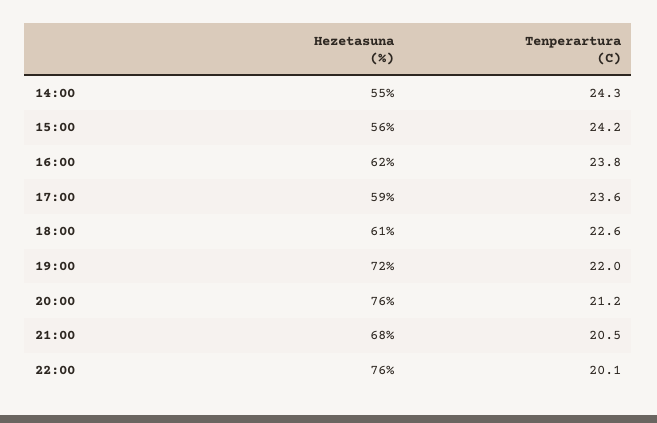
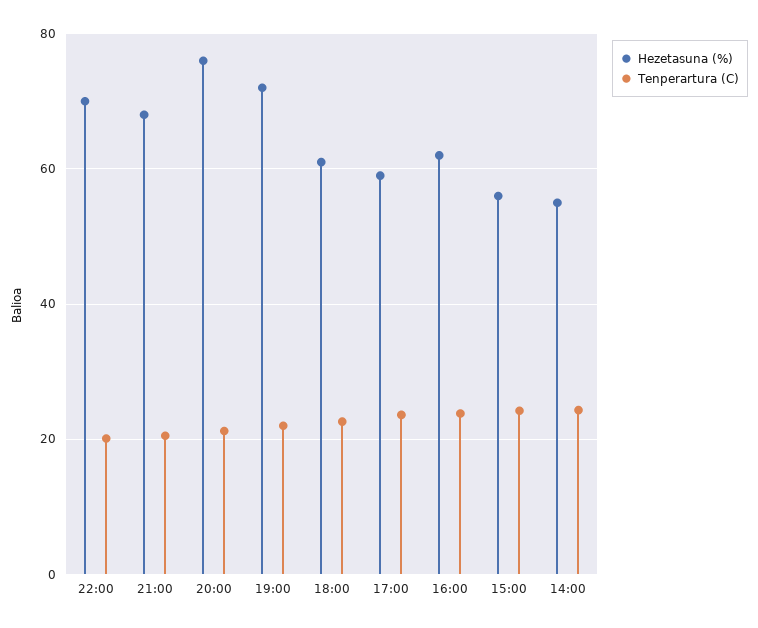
  {
    "Hezetasuna (%)": {
      "14:00": 55,
      "15:00": 56,
      "16:00": 62,
      "17:00": 59,
      "18:00": 61,
      "19:00": 72,
      "20:00": 76,
      "21:00": 68,
-     "22:00": 76
+     "22:00": 70
    },
    "Tenperartura (C)": {
      "14:00": 24.3,
      "15:00": 24.2,
      "16:00": 23.8,
      "17:00": 23.6,
      "18:00": 22.6,
      "19:00": 22,
      "20:00": 21.2,
      "21:00": 20.5,
      "22:00": 20.1
    }
  }

